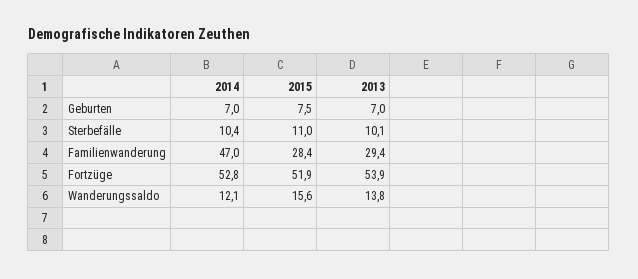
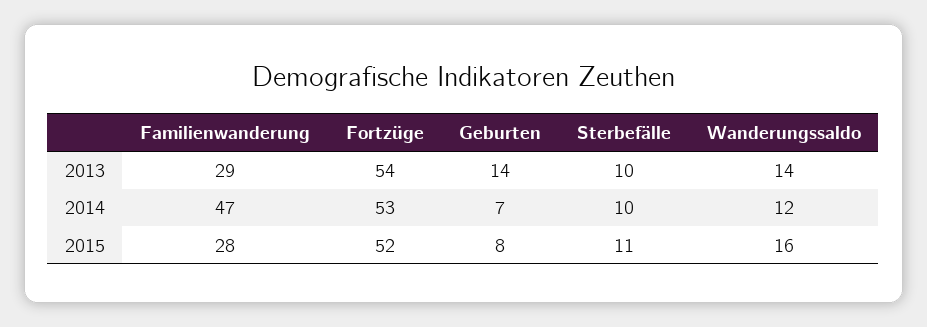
  {
    "2014": {
      "Geburten": 7,
      "Sterbefälle": 10.4,
      "Familienwanderung": 47,
      "Fortzüge": 52.8,
      "Wanderungssaldo": 12.1
    },
    "2015": {
      "Geburten": 7.5,
      "Sterbefälle": 11,
      "Familienwanderung": 28.4,
      "Fortzüge": 51.9,
      "Wanderungssaldo": 15.6
    },
    "2013": {
-     "Geburten": 7,
+     "Geburten": 14,
      "Sterbefälle": 10.1,
      "Familienwanderung": 29.4,
      "Fortzüge": 53.9,
      "Wanderungssaldo": 13.8
    }
  }

